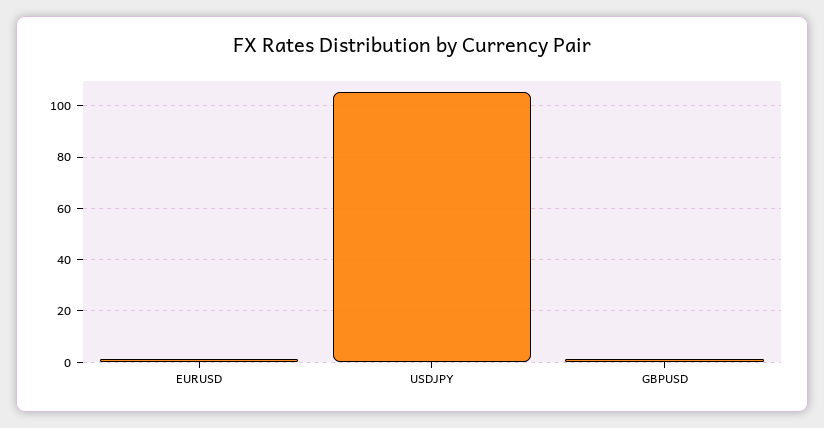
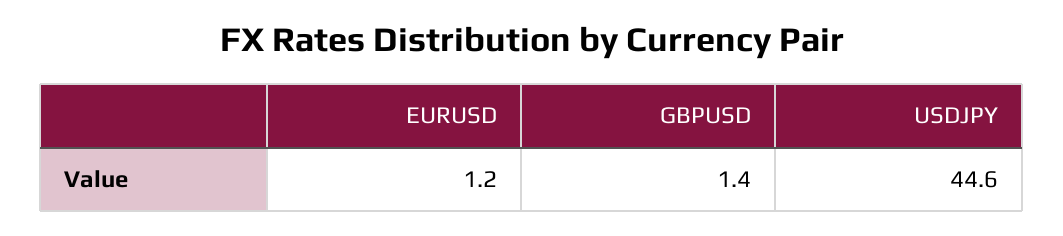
  {
    "EURUSD": 1.2,
-   "USDJPY": 105,
+   "USDJPY": 44.6,
    "GBPUSD": 1.4
  }

